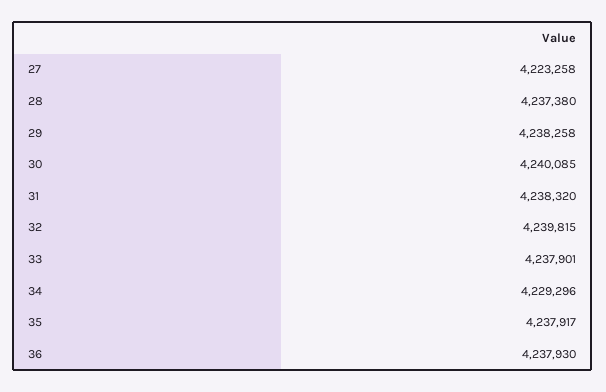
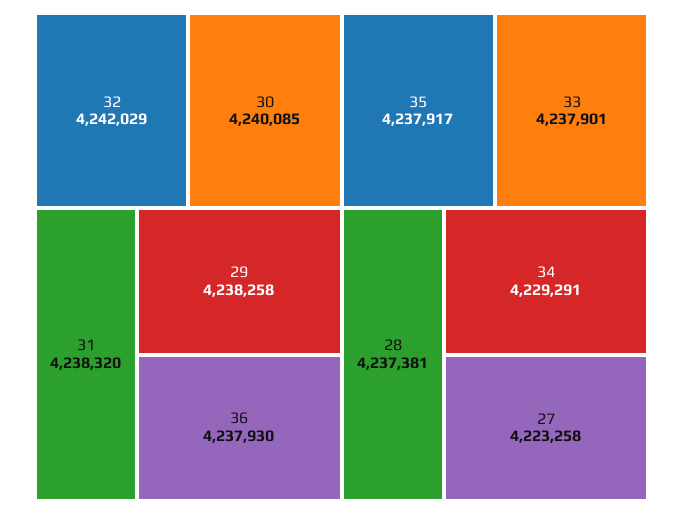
  {
    "27": 4223258,
-   "28": 4237380,
+   "28": 4237381,
    "29": 4238258,
    "30": 4240085,
    "31": 4238320,
-   "32": 4239815,
+   "32": 4242029,
    "33": 4237901,
-   "34": 4229296,
+   "34": 4229291,
    "35": 4237917,
    "36": 4237930
  }

